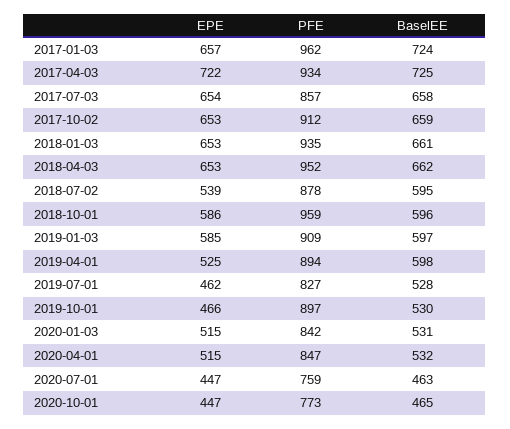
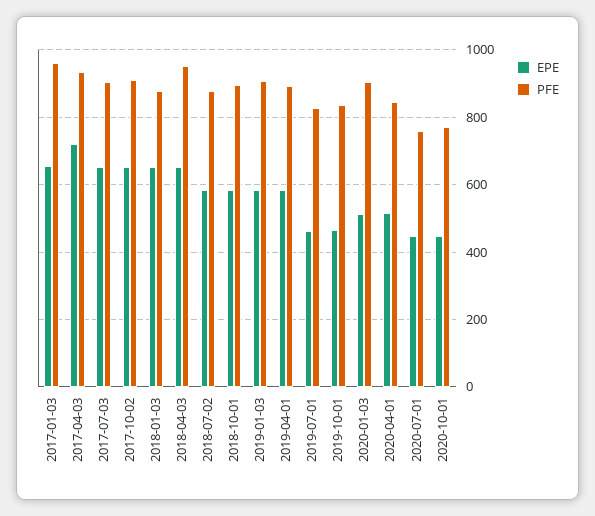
  {
    "EPE": {
      "2017-01-03": 657,
      "2017-04-03": 722,
      "2017-07-03": 654,
      "2017-10-02": 653,
      "2018-01-03": 653,
      "2018-04-03": 653,
-     "2018-07-02": 539,
+     "2018-07-02": 580,
      "2018-10-01": 586,
      "2019-01-03": 585,
-     "2019-04-01": 525,
+     "2019-04-01": 580,
      "2019-07-01": 462,
      "2019-10-01": 466,
      "2020-01-03": 515,
      "2020-04-01": 515,
      "2020-07-01": 447,
      "2020-10-01": 447
    },
    "PFE": {
      "2017-01-03": 962,
      "2017-04-03": 934,
-     "2017-07-03": 857,
+     "2017-07-03": 900,
      "2017-10-02": 912,
-     "2018-01-03": 935,
+     "2018-01-03": 880,
      "2018-04-03": 952,
      "2018-07-02": 878,
-     "2018-10-01": 959,
+     "2018-10-01": 900,
      "2019-01-03": 909,
      "2019-04-01": 894,
      "2019-07-01": 827,
-     "2019-10-01": 897,
+     "2019-10-01": 840,
-     "2020-01-03": 842,
+     "2020-01-03": 900,
      "2020-04-01": 847,
      "2020-07-01": 759,
      "2020-10-01": 773
-   },
+   }
-   "BaselEE": {
-     "2017-01-03": 724,
-     "2017-04-03": 725,
-     "2017-07-03": 658,
-     "2017-10-02": 659,
-     "2018-01-03": 661,
-     "2018-04-03": 662,
-     "2018-07-02": 595,
-     "2018-10-01": 596,
-     "2019-01-03": 597,
-     "2019-04-01": 598,
-     "2019-07-01": 528,
-     "2019-10-01": 530,
-     "2020-01-03": 531,
-     "2020-04-01": 532,
-     "2020-07-01": 463,
-     "2020-10-01": 465
-   }
  }

